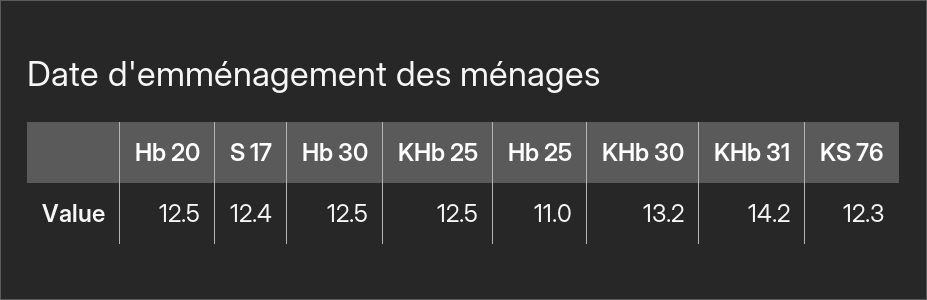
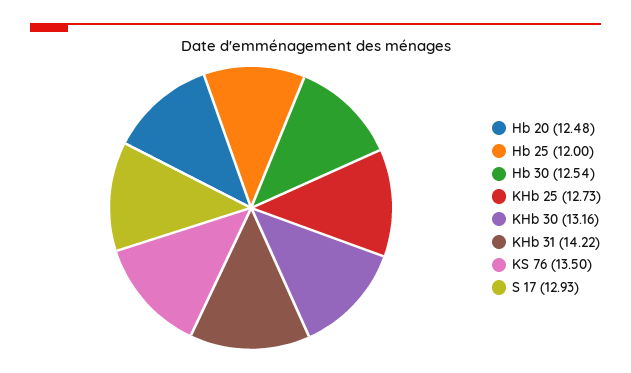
  {
    "Hb 20": 12.48,
-   "S 17": 12.4,
+   "S 17": 12.93,
    "Hb 30": 12.54,
-   "KHb 25": 12.5,
+   "KHb 25": 12.73,
-   "Hb 25": 11,
+   "Hb 25": 12,
    "KHb 30": 13.16,
    "KHb 31": 14.22,
-   "KS 76": 12.3
+   "KS 76": 13.5
  }

